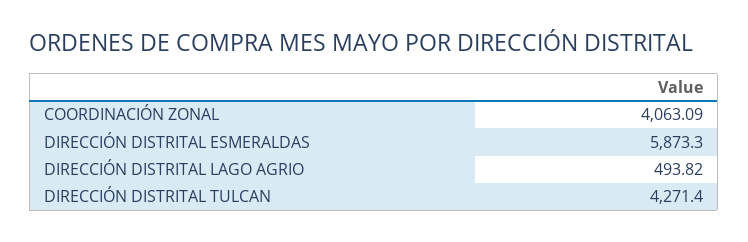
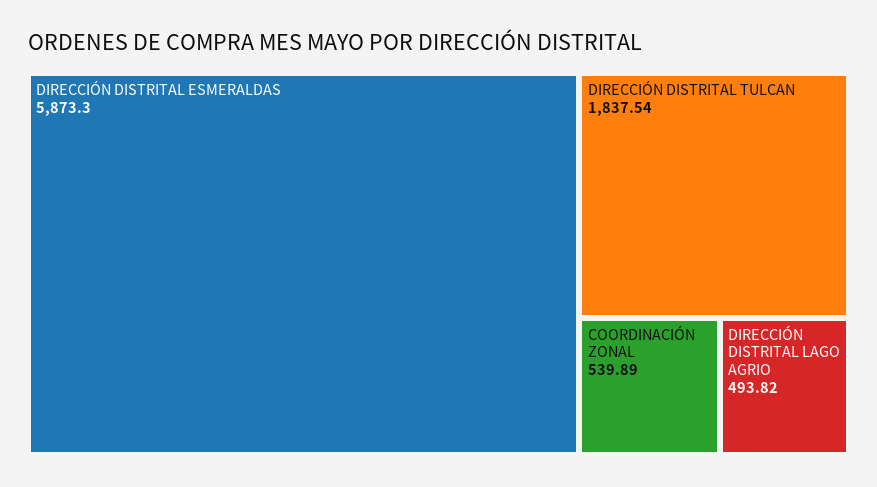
  {
-   "COORDINACIÓN ZONAL": 4063.09,
+   "COORDINACIÓN ZONAL": 539.89,
    "DIRECCIÓN DISTRITAL ESMERALDAS": 5873.3,
    "DIRECCIÓN DISTRITAL LAGO AGRIO": 493.82,
-   "DIRECCIÓN DISTRITAL TULCAN": 4271.4
+   "DIRECCIÓN DISTRITAL TULCAN": 1837.54
  }

